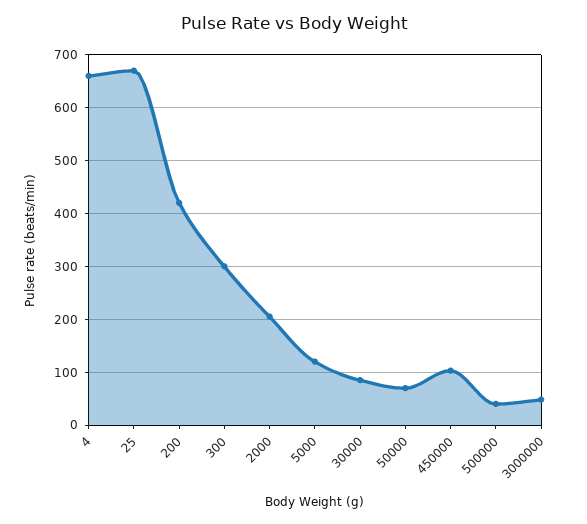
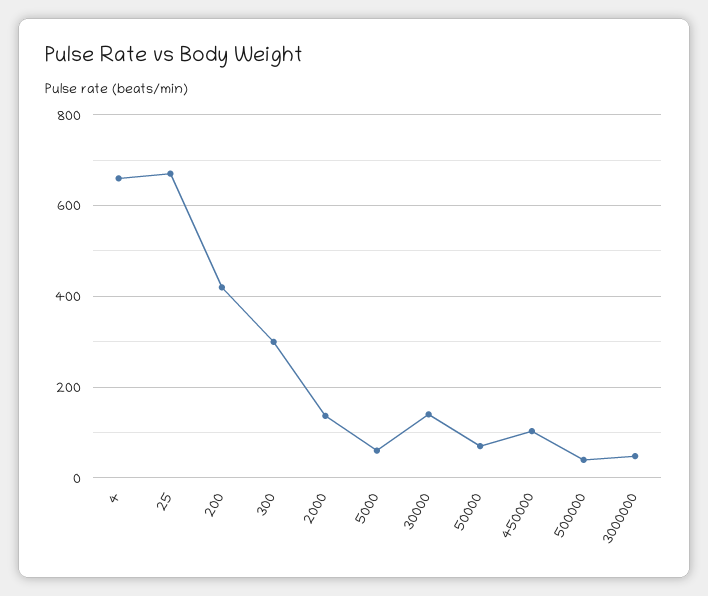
  {
    "4": 660,
    "25": 680,
    "200": 420,
    "300": 300,
-   "2000": 200,
+   "2000": 140,
-   "5000": 120,
+   "5000": 60,
-   "30000": 80,
+   "30000": 140,
    "50000": 80,
    "450000": 100,
    "500000": 40,
    "3000000": 40
  }

